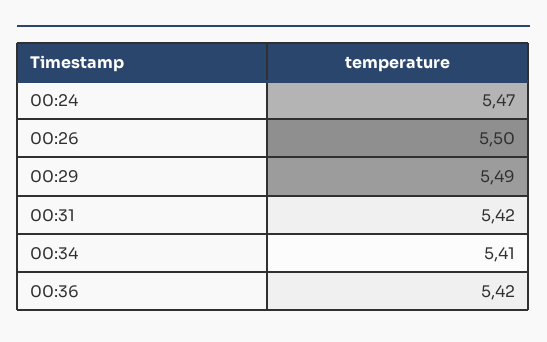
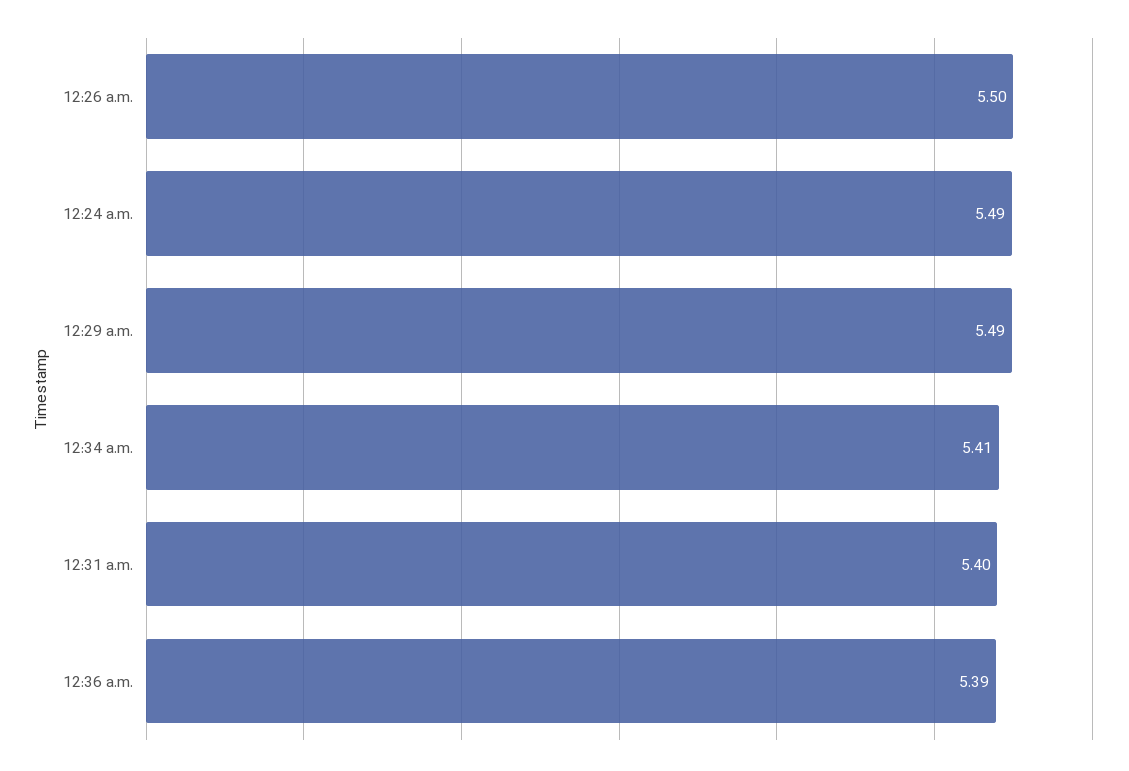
  {
-   "00:24": 5.47,
+   "00:24": 5.49,
    "00:26": 5.5,
    "00:29": 5.49,
-   "00:31": 5.42,
+   "00:31": 5.4,
    "00:34": 5.41,
-   "00:36": 5.42
+   "00:36": 5.39
  }

